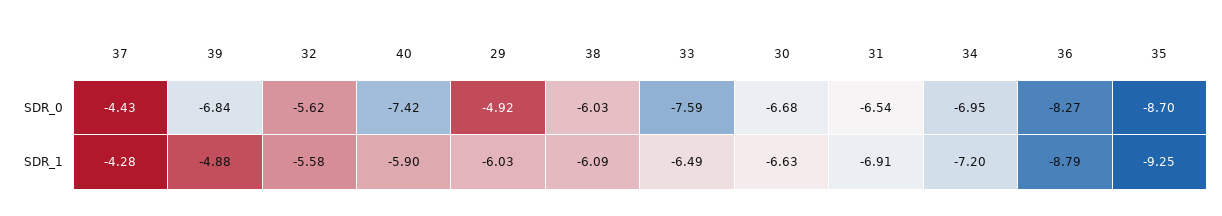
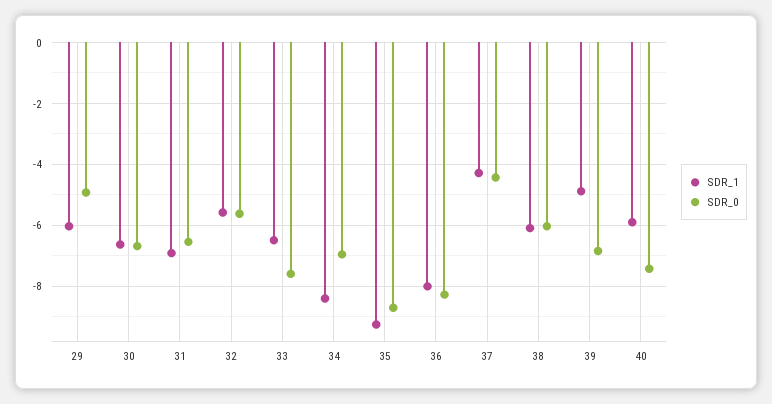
  {
    "SDR_0": {
      "37": -4.43,
      "39": -6.84,
      "32": -5.62,
      "40": -7.42,
      "29": -4.92,
      "38": -6.03,
      "33": -7.59,
      "30": -6.68,
      "31": -6.54,
      "34": -6.95,
      "36": -8.27,
      "35": -8.7
    },
    "SDR_1": {
      "37": -4.28,
      "39": -4.88,
      "32": -5.58,
      "40": -5.9,
      "29": -6.03,
      "38": -6.09,
      "33": -6.49,
      "30": -6.63,
      "31": -6.91,
-     "34": -7.2,
+     "34": -8.4,
-     "36": -8.79,
+     "36": -8,
      "35": -9.25
    }
  }

